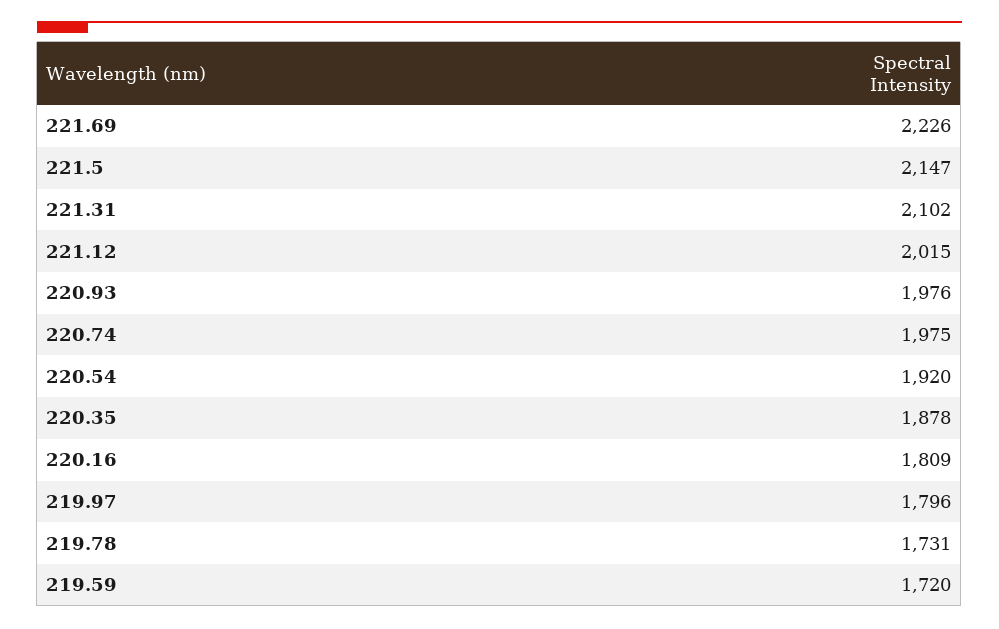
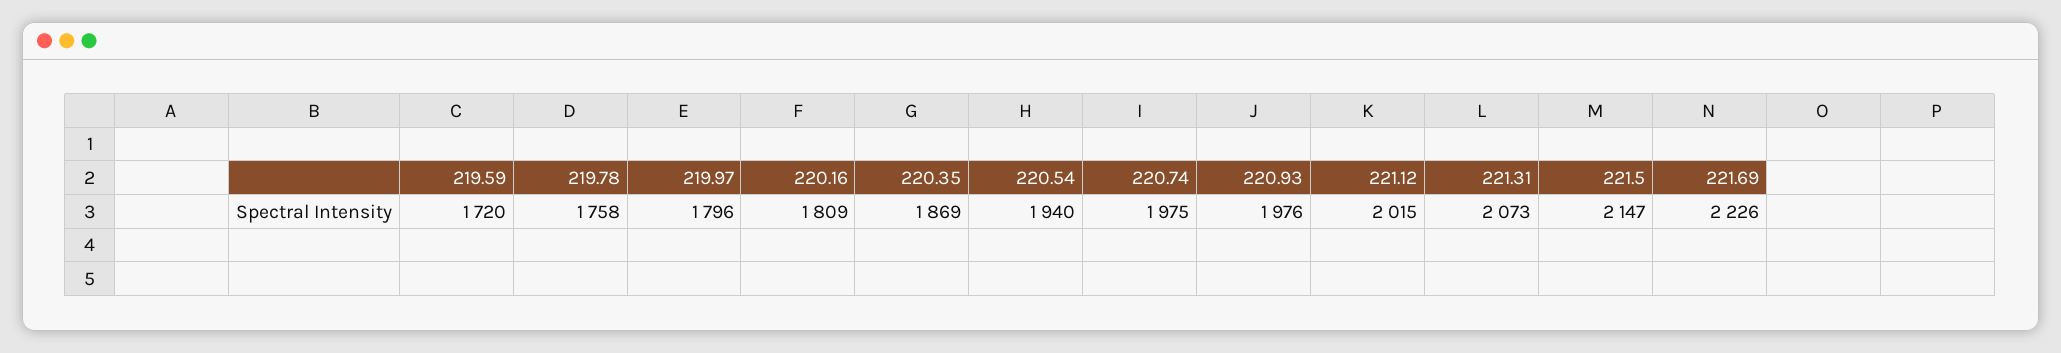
  {
    "221.69": 2226,
    "221.5": 2147,
-   "221.31": 2102,
+   "221.31": 2073,
    "221.12": 2015,
    "220.93": 1976,
    "220.74": 1975,
-   "220.54": 1920,
+   "220.54": 1940,
-   "220.35": 1878,
+   "220.35": 1869,
    "220.16": 1809,
    "219.97": 1796,
-   "219.78": 1731,
+   "219.78": 1758,
    "219.59": 1720
  }

